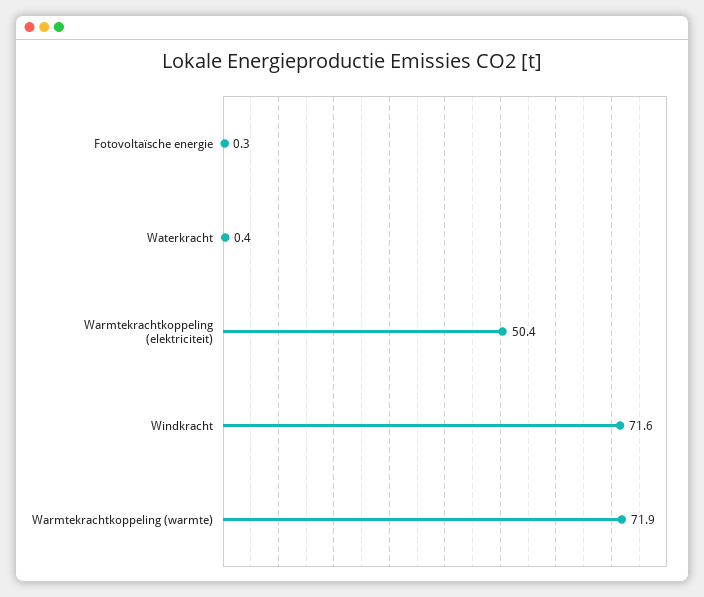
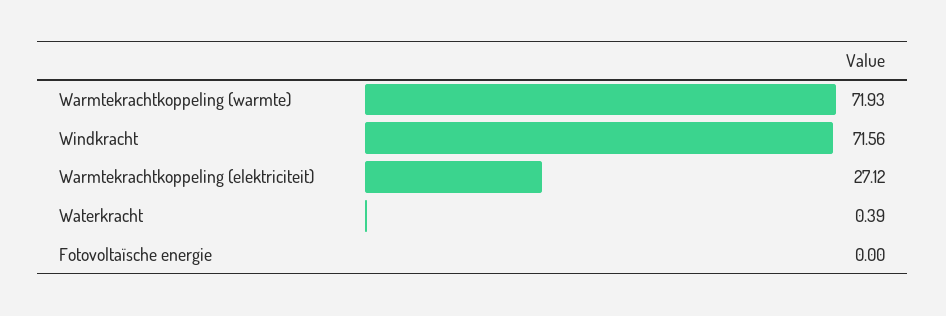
  {
-   "Fotovoltaïsche energie": 0.3,
+   "Fotovoltaïsche energie": 0,
    "Waterkracht": 0.39,
-   "Warmtekrachtkoppeling (elektriciteit)": 50.4,
+   "Warmtekrachtkoppeling (elektriciteit)": 27.12,
    "Windkracht": 71.56,
    "Warmtekrachtkoppeling (warmte)": 71.93
  }

